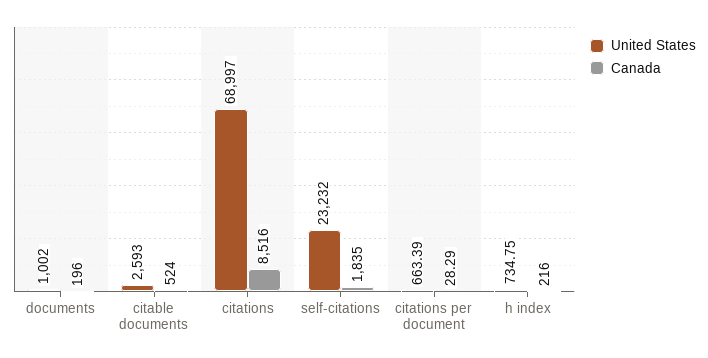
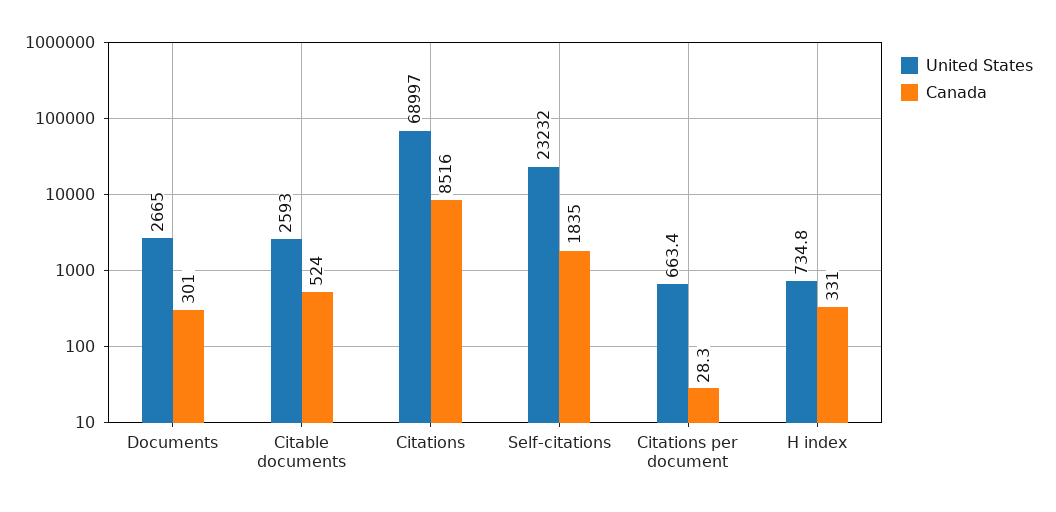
  {
    "United States": {
-     "documents": 1002,
+     "documents": 2665,
      "citable documents": 2593,
      "citations": 68997,
      "self-citations": 23232,
      "citations per document": 663.39,
      "h index": 734.75
    },
    "Canada": {
-     "documents": 196,
+     "documents": 301,
      "citable documents": 524,
      "citations": 8516,
      "self-citations": 1835,
      "citations per document": 28.29,
-     "h index": 216
+     "h index": 331
    }
  }

